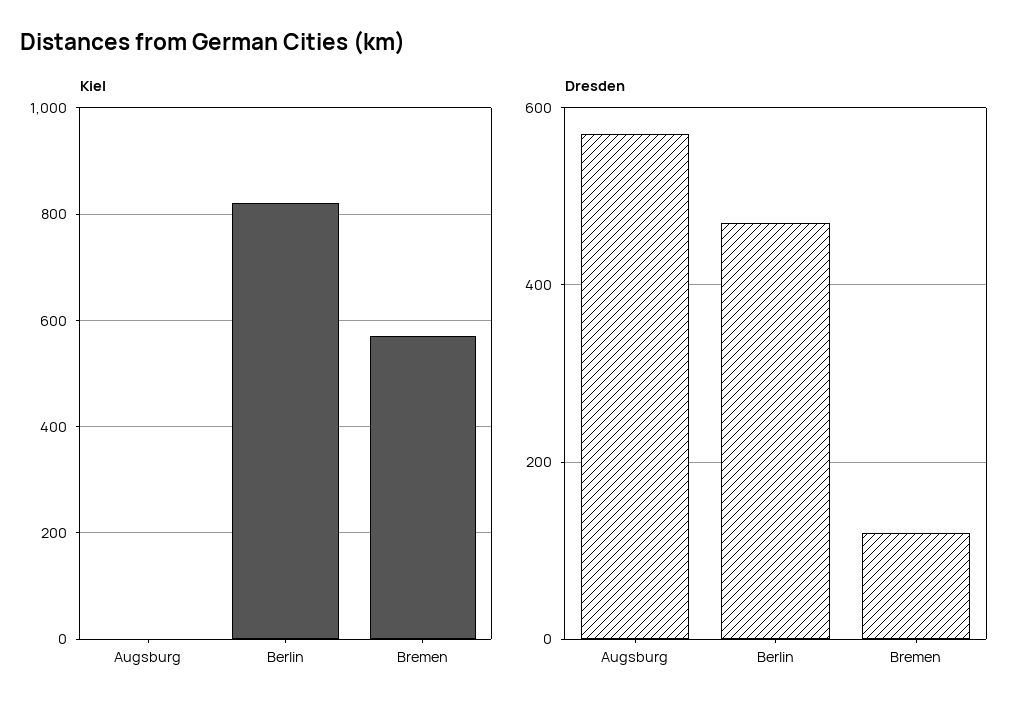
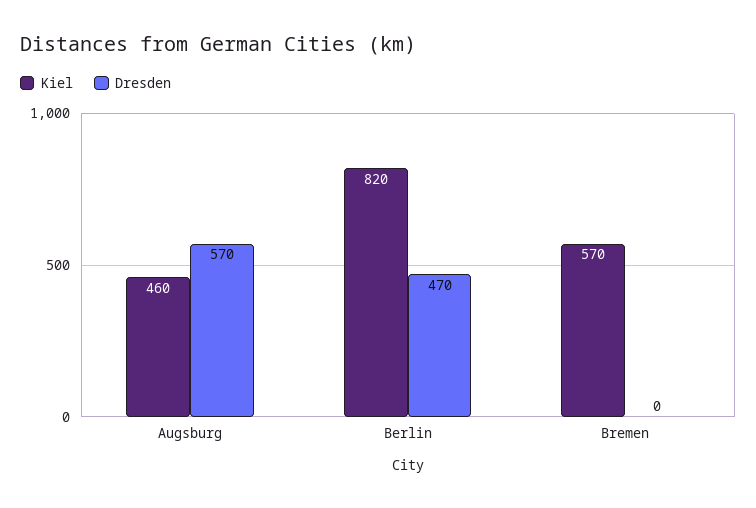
  {
    "Kiel": {
-     "Augsburg": 0,
+     "Augsburg": 460,
      "Berlin": 820,
      "Bremen": 570
    },
    "Dresden": {
      "Augsburg": 570,
      "Berlin": 470,
-     "Bremen": 120
+     "Bremen": 0
    }
  }

